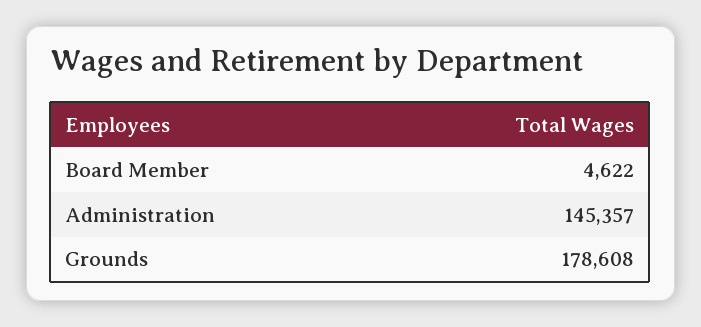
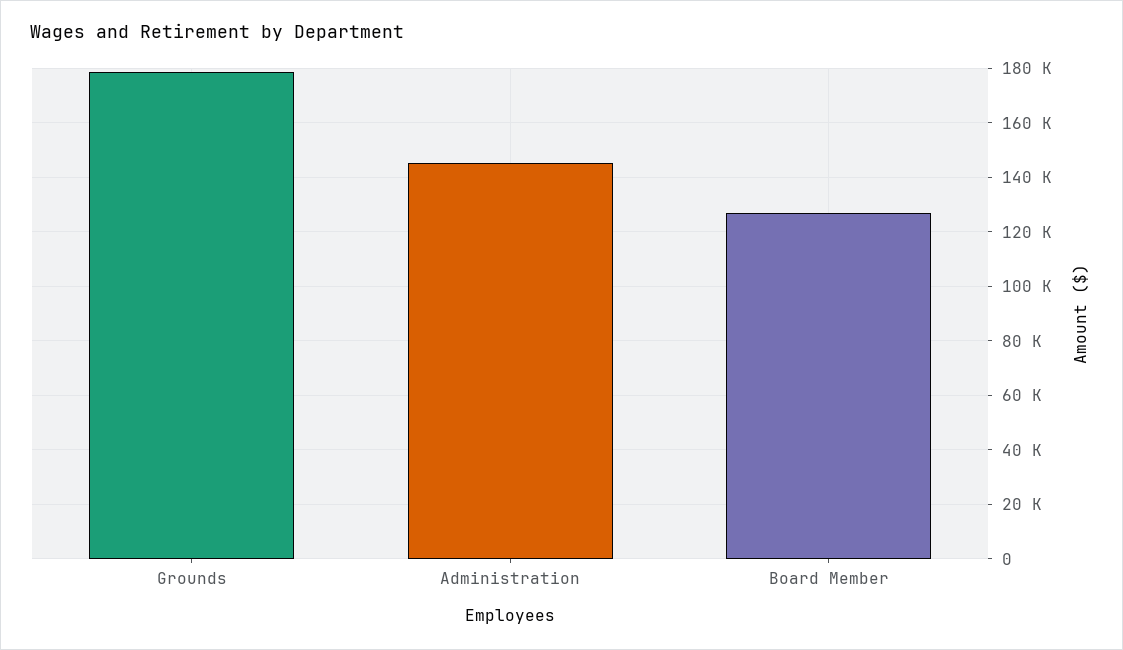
  {
-   "Board Member": 4622,
+   "Board Member": 127500,
    "Administration": 145357,
    "Grounds": 178608
  }

